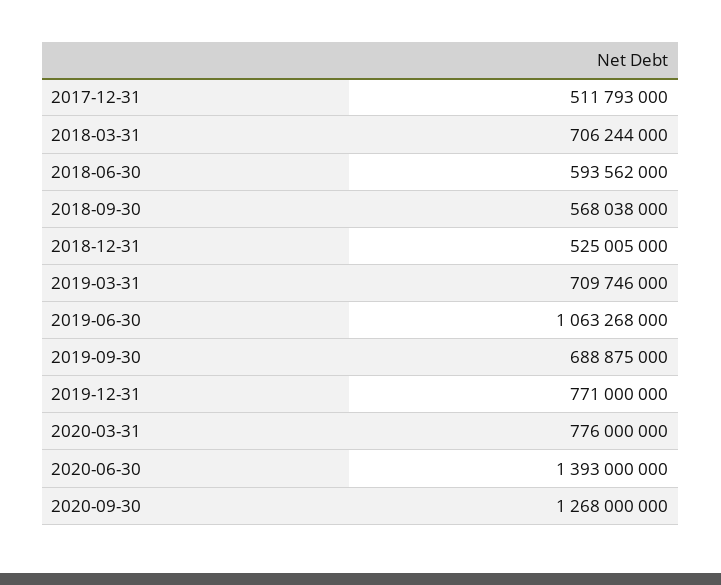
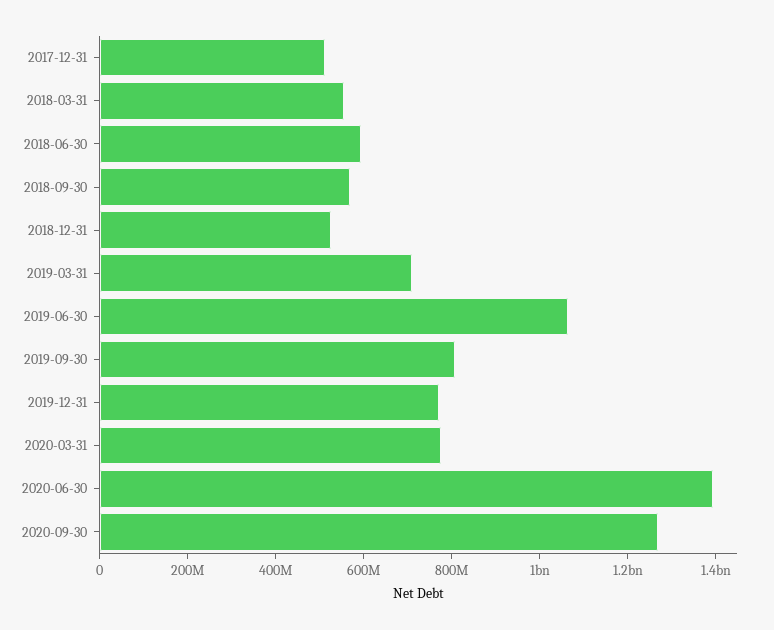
  {
    "2017-12-31": 511793000,
-   "2018-03-31": 706244000,
+   "2018-03-31": 550000000,
    "2018-06-30": 593562000,
    "2018-09-30": 568038000,
    "2018-12-31": 525005000,
    "2019-03-31": 709746000,
    "2019-06-30": 1063268000,
-   "2019-09-30": 688875000,
+   "2019-09-30": 800000000,
    "2019-12-31": 771000000,
    "2020-03-31": 776000000,
    "2020-06-30": 1393000000,
    "2020-09-30": 1268000000
  }

